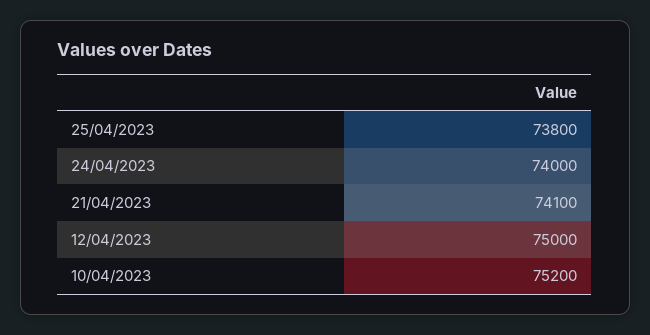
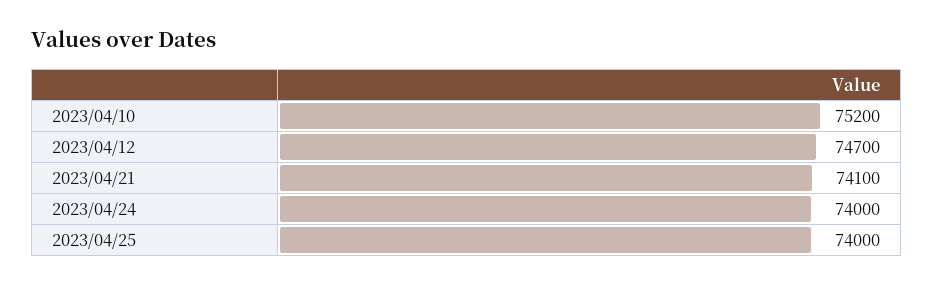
  {
-   "25/04/2023": 73800,
+   "25/04/2023": 74000,
    "24/04/2023": 74000,
    "21/04/2023": 74100,
-   "12/04/2023": 75000,
+   "12/04/2023": 74700,
    "10/04/2023": 75200
  }

